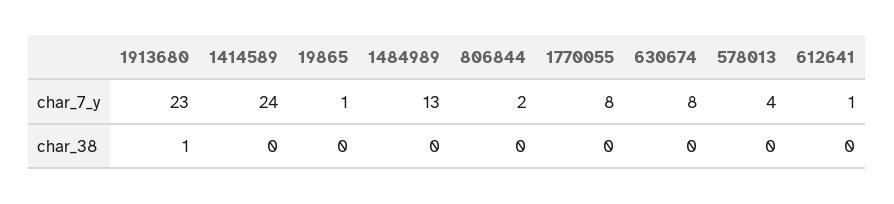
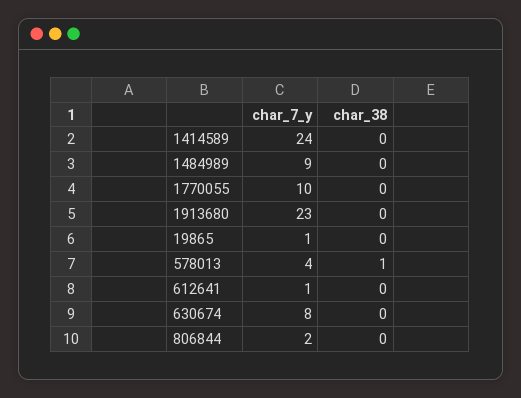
  {
    "1913680": {
      "char_7_y": 23,
-     "char_38": 1
+     "char_38": 0
    },
    "1414589": {
      "char_7_y": 24,
      "char_38": 0
    },
    "19865": {
      "char_7_y": 1,
      "char_38": 0
    },
    "1484989": {
-     "char_7_y": 13,
+     "char_7_y": 9,
      "char_38": 0
    },
    "806844": {
      "char_7_y": 2,
      "char_38": 0
    },
    "1770055": {
-     "char_7_y": 8,
+     "char_7_y": 10,
      "char_38": 0
    },
    "630674": {
      "char_7_y": 8,
      "char_38": 0
    },
    "578013": {
      "char_7_y": 4,
-     "char_38": 0
+     "char_38": 1
    },
    "612641": {
      "char_7_y": 1,
      "char_38": 0
    }
  }

